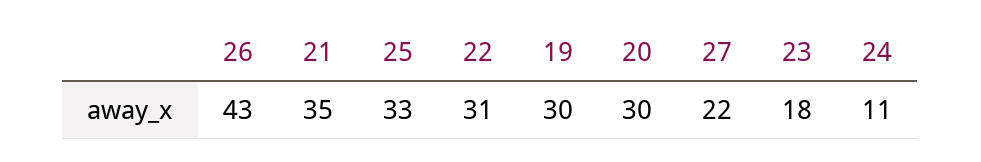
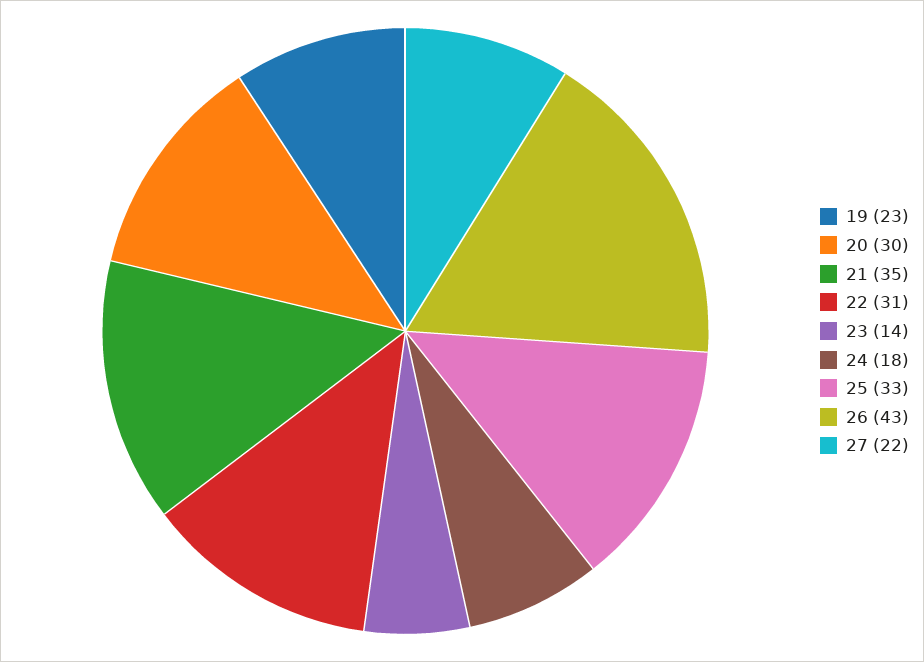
  {
    "26": 43,
    "21": 35,
    "25": 33,
    "22": 31,
-   "19": 30,
+   "19": 23,
    "20": 30,
    "27": 22,
-   "23": 18,
+   "23": 14,
-   "24": 11
+   "24": 18
  }

